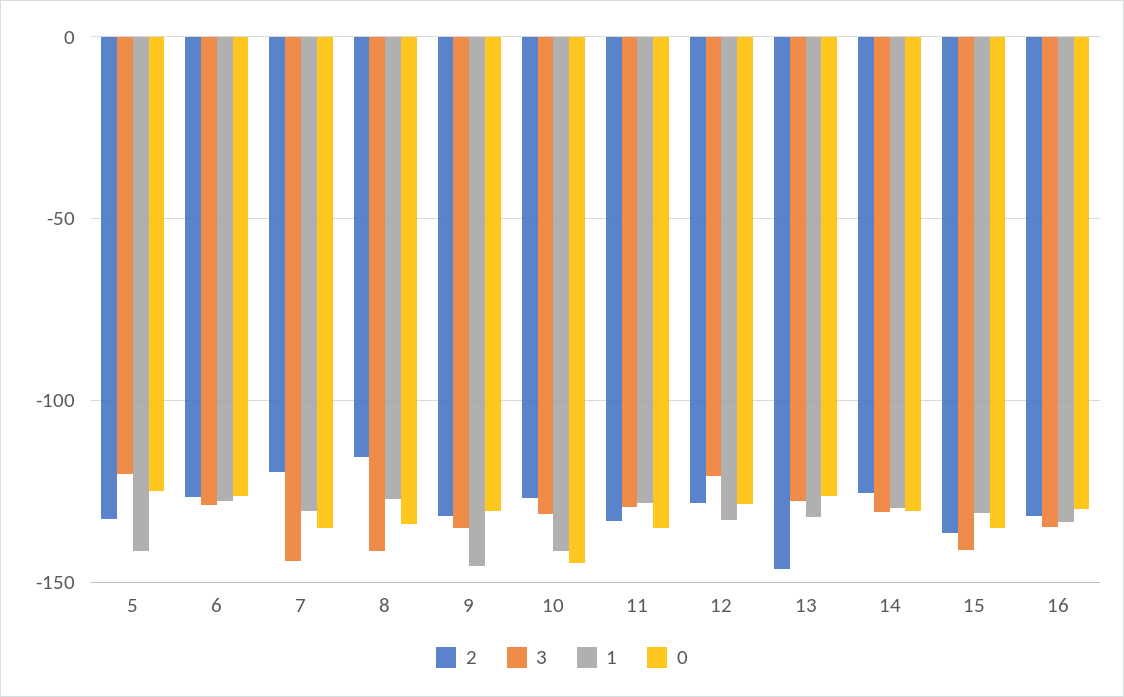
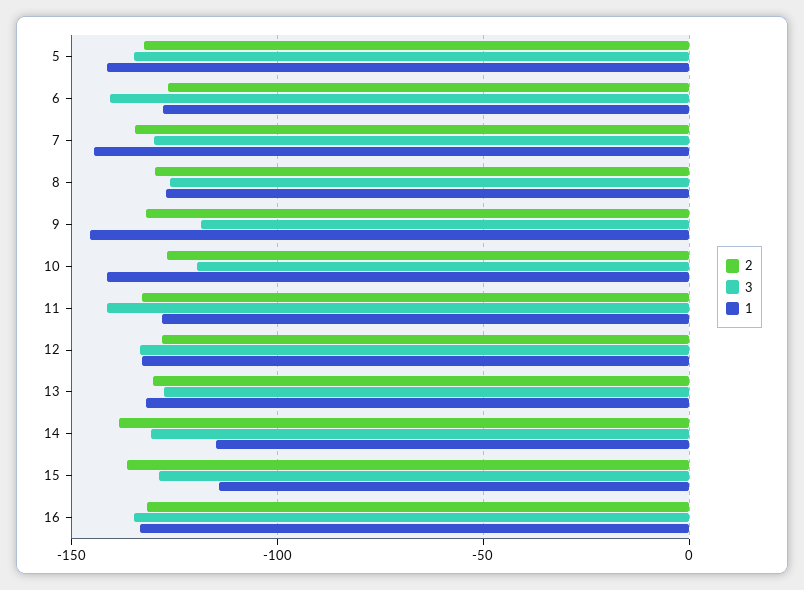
  {
    "2": {
      "5": -135,
      "6": -125,
-     "7": -120,
+     "7": -135,
-     "8": -115,
+     "8": -130,
      "9": -130,
      "10": -125,
      "11": -135,
      "12": -130,
-     "13": -145,
+     "13": -130,
-     "14": -125,
+     "14": -140,
      "15": -135,
      "16": -130
    },
    "3": {
-     "5": -120,
+     "5": -135,
-     "6": -130,
+     "6": -140,
-     "7": -145,
+     "7": -130,
-     "8": -140,
+     "8": -125,
-     "9": -135,
+     "9": -120,
-     "10": -130,
+     "10": -120,
-     "11": -130,
+     "11": -140,
-     "12": -120,
+     "12": -135,
      "13": -130,
      "14": -130,
-     "15": -140,
+     "15": -130,
      "16": -135
    },
    "1": {
      "5": -140,
      "6": -130,
-     "7": -130,
+     "7": -145,
      "8": -125,
      "9": -145,
      "10": -140,
      "11": -130,
      "12": -135,
      "13": -130,
-     "14": -130,
+     "14": -115,
-     "15": -130,
+     "15": -115,
      "16": -135
-   },
+   }
-   "0": {
-     "5": -125,
-     "6": -125,
-     "7": -135,
-     "8": -135,
-     "9": -130,
-     "10": -145,
-     "11": -135,
-     "12": -130,
-     "13": -125,
-     "14": -130,
-     "15": -135,
-     "16": -130
-   }
  }

